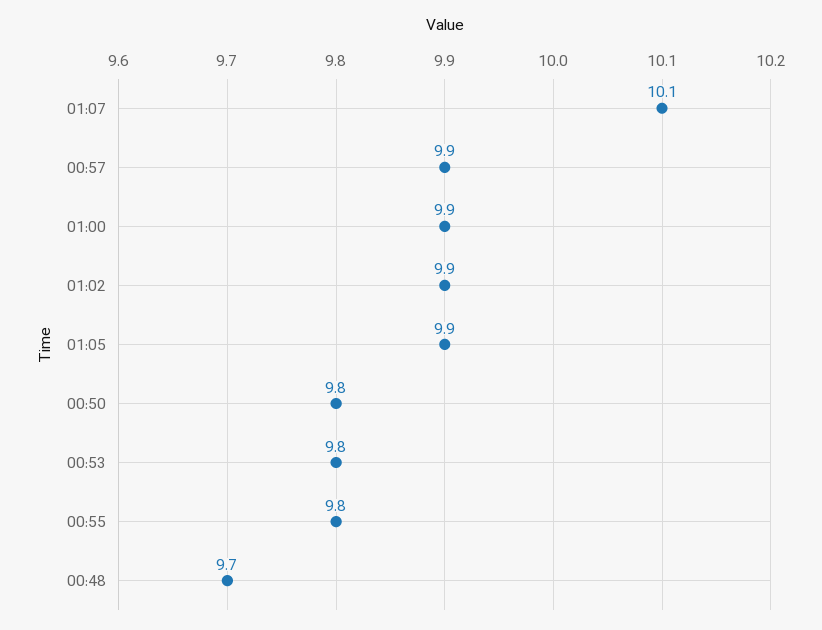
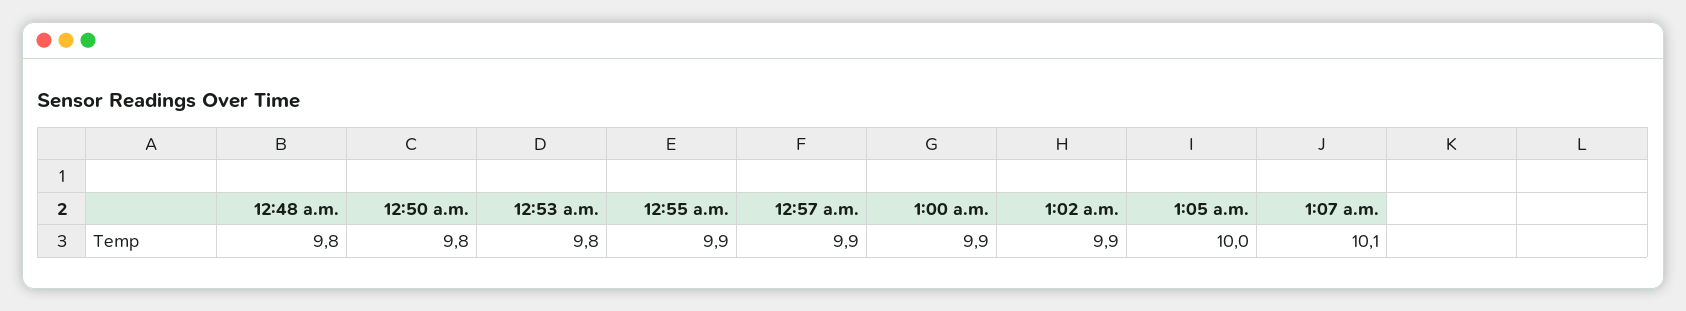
  {
    "01:07": 10.1,
    "00:57": 9.9,
    "01:00": 9.9,
    "01:02": 9.9,
-   "01:05": 9.9,
+   "01:05": 10,
    "00:50": 9.8,
    "00:53": 9.8,
-   "00:55": 9.8,
+   "00:55": 9.9,
-   "00:48": 9.7
+   "00:48": 9.8
  }

